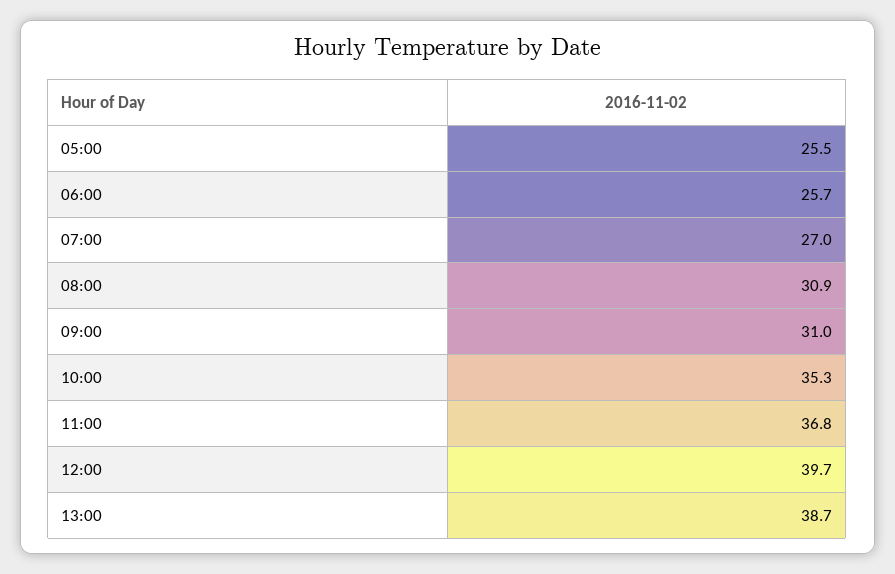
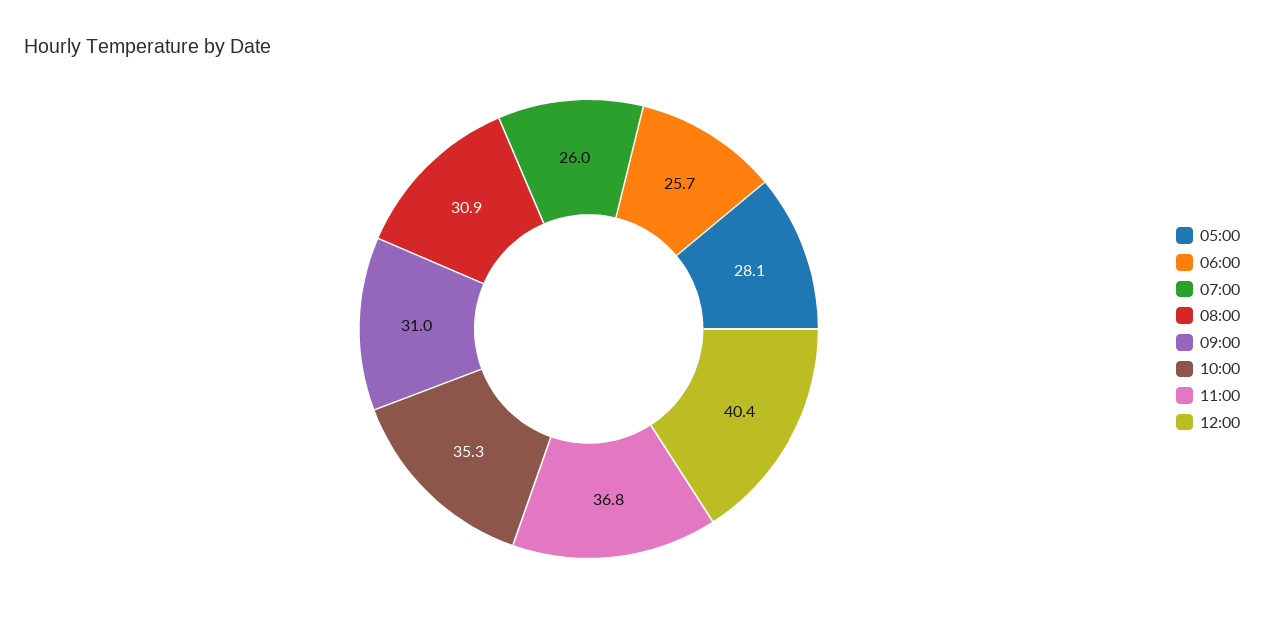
  {
-   "05:00": 25.5,
+   "05:00": 28.1,
    "06:00": 25.7,
-   "07:00": 27,
+   "07:00": 26,
    "08:00": 30.9,
    "09:00": 31,
    "10:00": 35.3,
    "11:00": 36.8,
-   "12:00": 39.7,
+   "12:00": 40.4
-   "13:00": 38.7
  }

